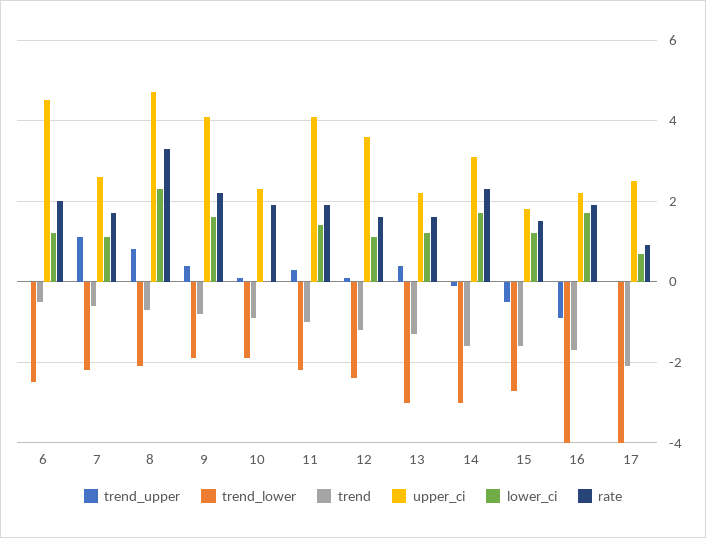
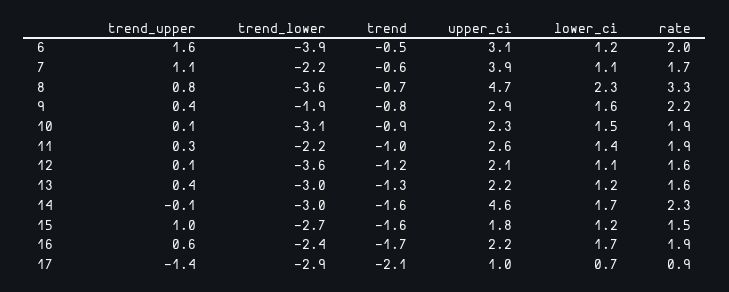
  {
    "trend_upper": {
-     "6": 0,
+     "6": 1.6,
      "7": 1.1,
      "8": 0.8,
      "9": 0.4,
      "10": 0.1,
      "11": 0.3,
      "12": 0.1,
      "13": 0.4,
      "14": -0.1,
-     "15": -0.5,
+     "15": 1,
-     "16": -1,
+     "16": 0.6,
-     "17": 0
+     "17": -1.4
    },
    "trend_lower": {
-     "6": -2.5,
+     "6": -3.9,
      "7": -2.2,
-     "8": -2,
+     "8": -3.6,
      "9": -1.9,
-     "10": -2,
+     "10": -3.1,
      "11": -2.2,
-     "12": -2.5,
+     "12": -3.6,
      "13": -3,
      "14": -3,
      "15": -2.7,
-     "16": -4,
+     "16": -2.4,
-     "17": -4
+     "17": -2.9
    },
    "trend": {
      "6": -0.5,
      "7": -0.6,
      "8": -0.7,
      "9": -0.8,
      "10": -0.9,
      "11": -1,
      "12": -1.2,
      "13": -1.3,
      "14": -1.6,
      "15": -1.6,
      "16": -1.7,
      "17": -2.1
    },
    "upper_ci": {
-     "6": 4.5,
+     "6": 3.1,
-     "7": 2.5,
+     "7": 3.9,
      "8": 4.7,
-     "9": 4,
+     "9": 2.9,
      "10": 2.3,
-     "11": 4,
+     "11": 2.6,
-     "12": 3.5,
+     "12": 2.1,
      "13": 2.2,
-     "14": 3,
+     "14": 4.6,
      "15": 1.8,
      "16": 2.2,
-     "17": 2.5
+     "17": 1
    },
    "lower_ci": {
      "6": 1.2,
      "7": 1.1,
      "8": 2.3,
      "9": 1.6,
-     "10": 0,
+     "10": 1.5,
      "11": 1.4,
      "12": 1.1,
      "13": 1.2,
      "14": 1.7,
      "15": 1.2,
      "16": 1.7,
      "17": 0.7
    },
    "rate": {
      "6": 2,
      "7": 1.7,
      "8": 3.3,
      "9": 2.2,
      "10": 1.9,
      "11": 1.9,
      "12": 1.6,
      "13": 1.6,
      "14": 2.3,
      "15": 1.5,
      "16": 1.9,
      "17": 0.9
    }
  }

